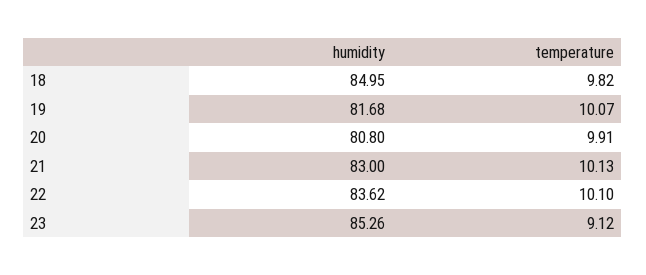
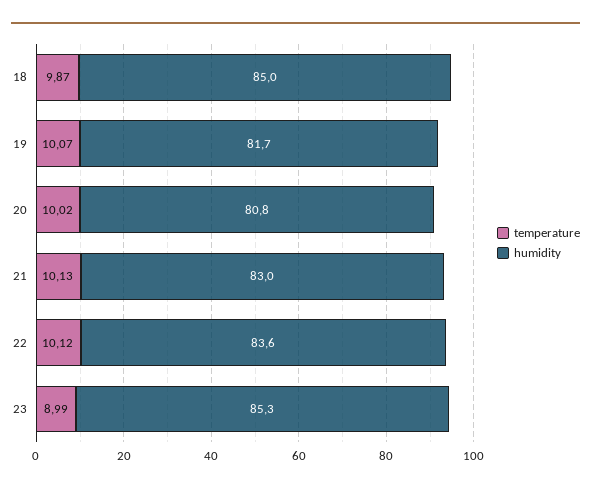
  {
    "humidity": {
      "18": 84.95,
      "19": 81.68,
      "20": 80.8,
      "21": 83,
      "22": 83.62,
      "23": 85.26
    },
    "temperature": {
-     "18": 9.82,
+     "18": 9.87,
      "19": 10.07,
-     "20": 9.91,
+     "20": 10.02,
      "21": 10.13,
-     "22": 10.1,
+     "22": 10.12,
-     "23": 9.12
+     "23": 8.99
    }
  }

